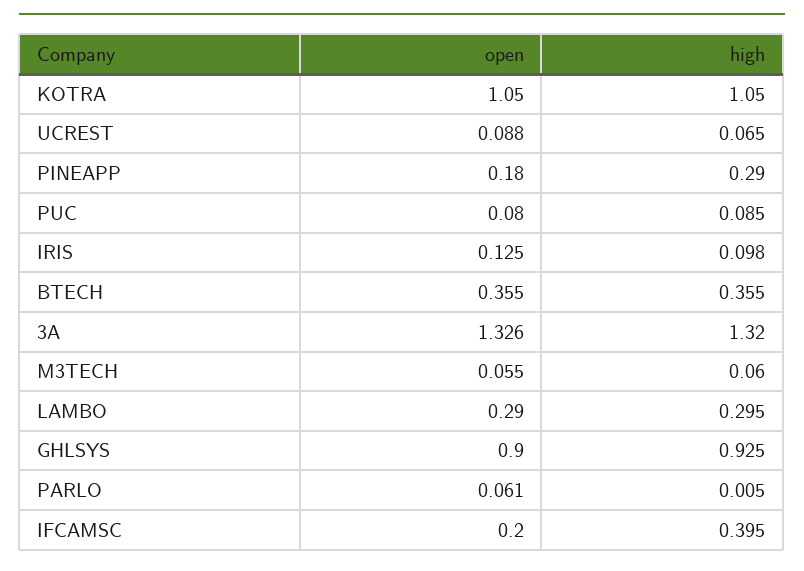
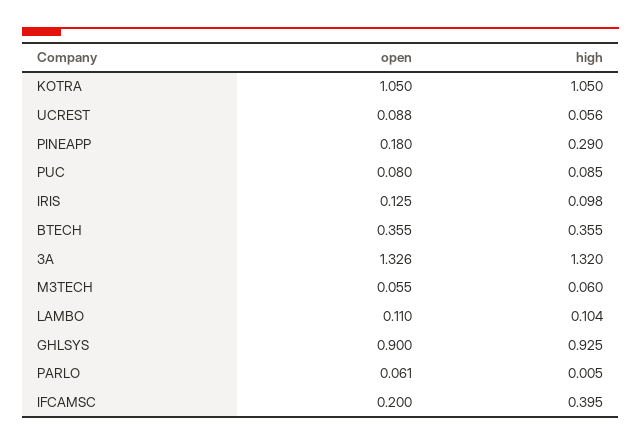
  {
    "open": {
      "KOTRA": 1.05,
      "UCREST": 0.088,
      "PINEAPP": 0.18,
      "PUC": 0.08,
      "IRIS": 0.125,
      "BTECH": 0.355,
      "3A": 1.326,
      "M3TECH": 0.055,
-     "LAMBO": 0.29,
+     "LAMBO": 0.11,
      "GHLSYS": 0.9,
      "PARLO": 0.061,
      "IFCAMSC": 0.2
    },
    "high": {
      "KOTRA": 1.05,
-     "UCREST": 0.065,
+     "UCREST": 0.056,
      "PINEAPP": 0.29,
      "PUC": 0.085,
      "IRIS": 0.098,
      "BTECH": 0.355,
      "3A": 1.32,
      "M3TECH": 0.06,
-     "LAMBO": 0.295,
+     "LAMBO": 0.104,
      "GHLSYS": 0.925,
      "PARLO": 0.005,
      "IFCAMSC": 0.395
    }
  }

